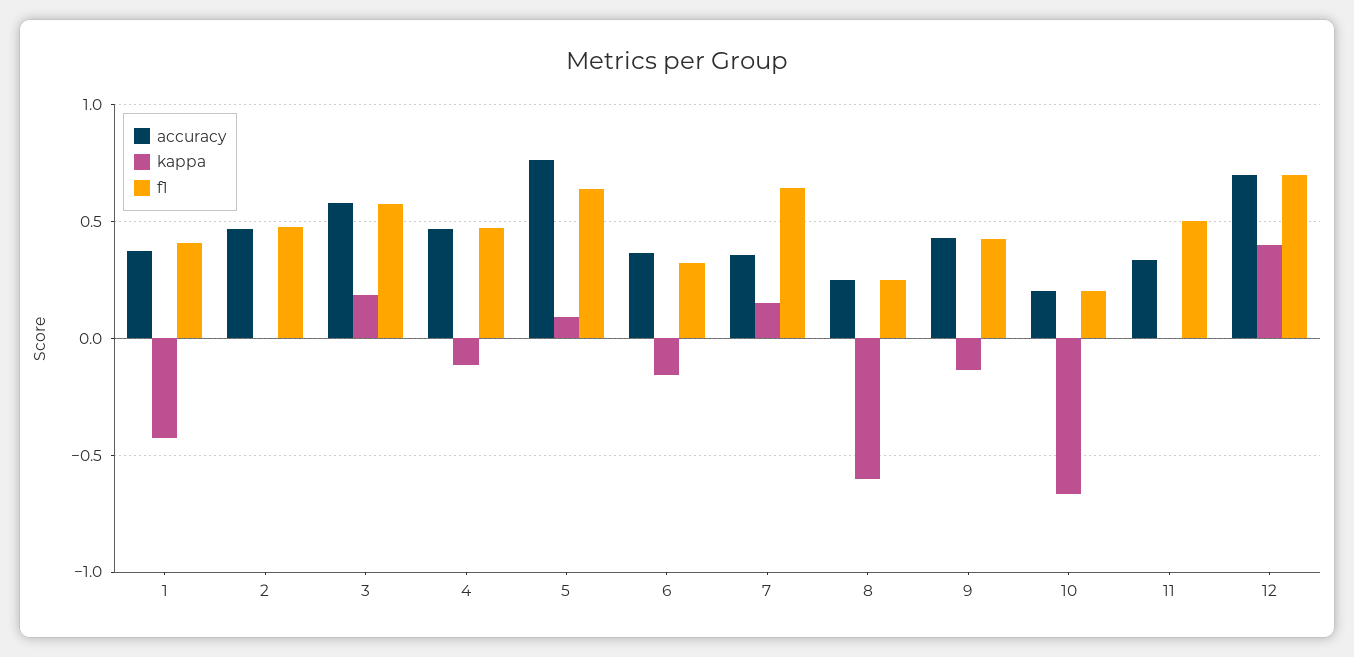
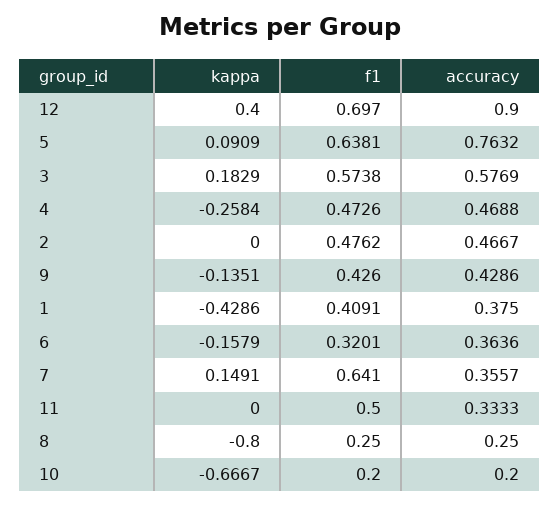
  {
    "accuracy": {
      "1": 0.375,
      "2": 0.4667,
      "3": 0.5769,
      "4": 0.4688,
      "5": 0.7632,
      "6": 0.3636,
      "7": 0.3557,
      "8": 0.25,
      "9": 0.4286,
      "10": 0.2,
      "11": 0.3333,
-     "12": 0.7
+     "12": 0.9
    },
    "kappa": {
      "1": -0.4286,
      "2": 0,
      "3": 0.1829,
-     "4": -0.1,
+     "4": -0.2584,
      "5": 0.0909,
      "6": -0.1579,
      "7": 0.1491,
-     "8": -0.6,
+     "8": -0.8,
      "9": -0.1351,
      "10": -0.6667,
      "11": 0,
      "12": 0.4
    },
    "f1": {
      "1": 0.4091,
      "2": 0.4762,
      "3": 0.5738,
      "4": 0.4726,
      "5": 0.6381,
      "6": 0.3201,
      "7": 0.641,
      "8": 0.25,
      "9": 0.426,
      "10": 0.2,
      "11": 0.5,
      "12": 0.697
    }
  }

